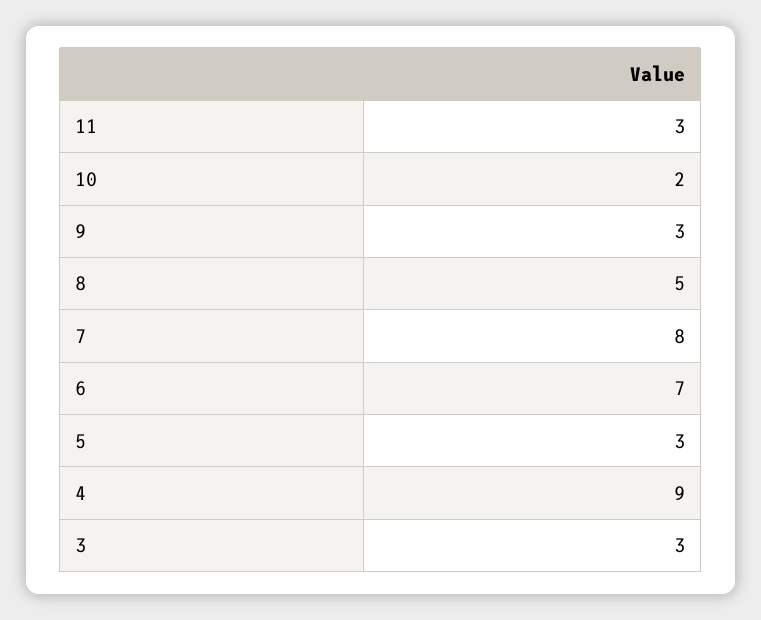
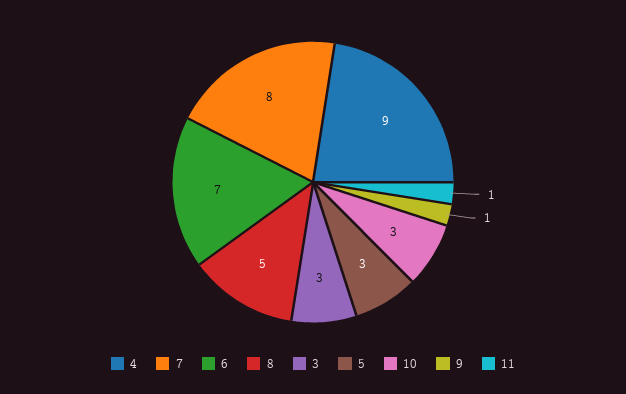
  {
-   "11": 3,
+   "11": 1,
-   "10": 2,
+   "10": 3,
-   "9": 3,
+   "9": 1,
    "8": 5,
    "7": 8,
    "6": 7,
    "5": 3,
    "4": 9,
    "3": 3
  }

